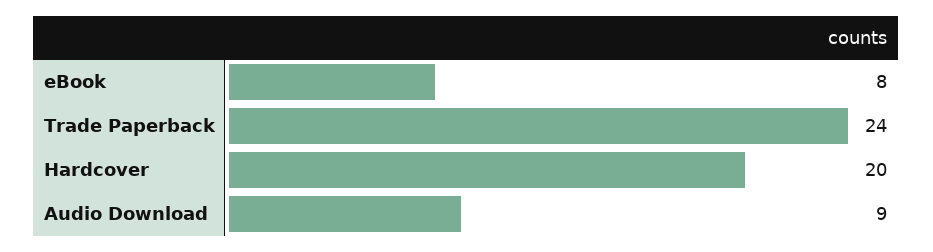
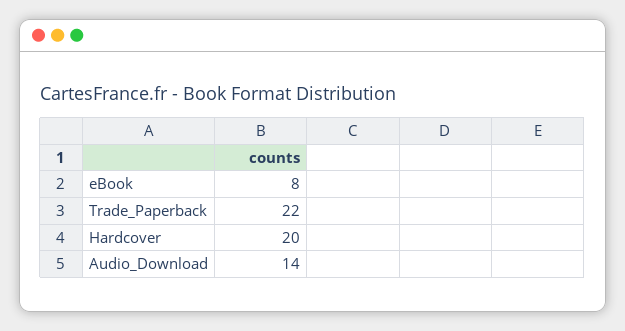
  {
    "eBook": 8,
-   "Trade Paperback": 24,
+   "Trade Paperback": 22,
    "Hardcover": 20,
-   "Audio Download": 9
+   "Audio Download": 14
  }

